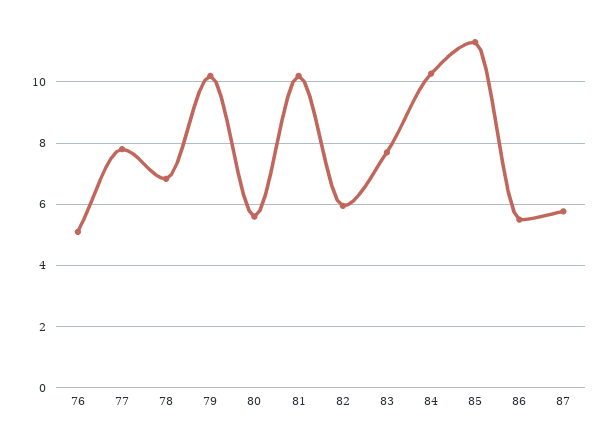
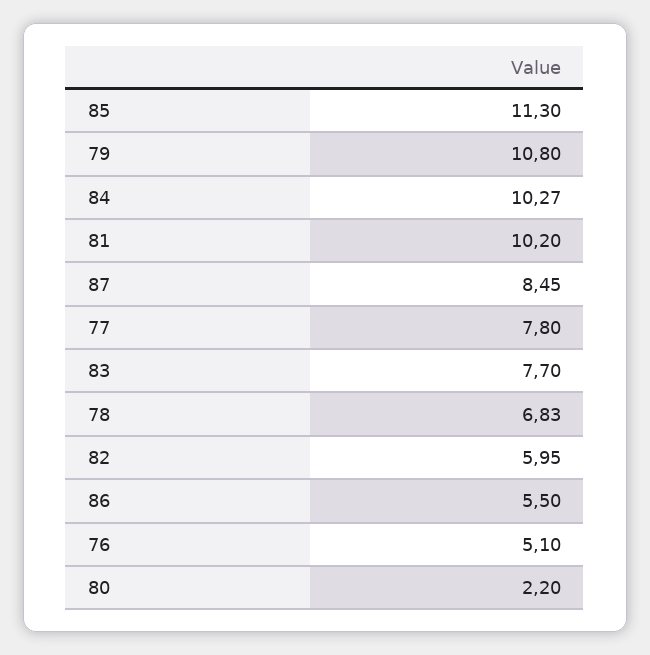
  {
    "76": 5.1,
    "77": 7.8,
    "78": 6.83,
-   "79": 10.2,
+   "79": 10.8,
-   "80": 5.6,
+   "80": 2.2,
    "81": 10.2,
    "82": 5.95,
    "83": 7.7,
    "84": 10.27,
    "85": 11.3,
    "86": 5.5,
-   "87": 5.8
+   "87": 8.45
  }

